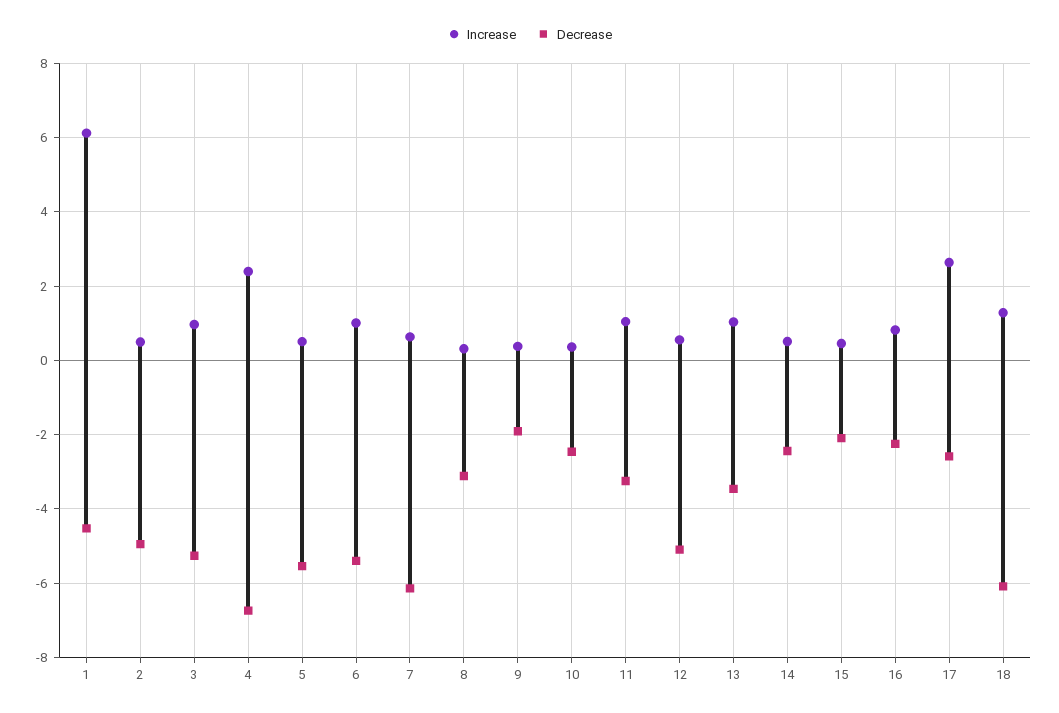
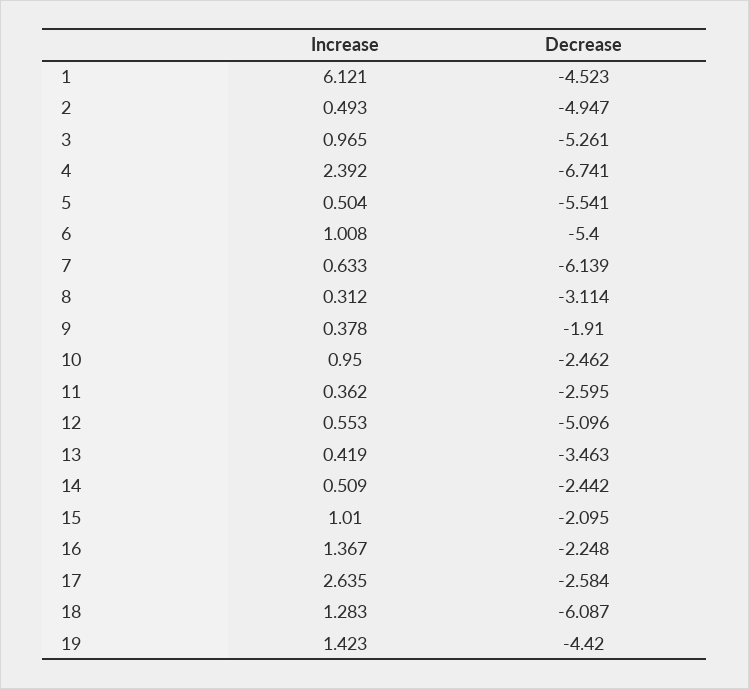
  {
    "Increase": {
      "1": 6.121,
      "2": 0.493,
      "3": 0.965,
      "4": 2.392,
      "5": 0.504,
      "6": 1.008,
      "7": 0.633,
      "8": 0.312,
      "9": 0.378,
-     "10": 0.4,
+     "10": 0.95,
-     "11": 1,
+     "11": 0.362,
      "12": 0.553,
-     "13": 1,
+     "13": 0.419,
      "14": 0.509,
-     "15": 0.4,
+     "15": 1.01,
-     "16": 0.8,
+     "16": 1.367,
      "17": 2.635,
-     "18": 1.283
+     "18": 1.283,
+     "19": 1.423
    },
    "Decrease": {
      "1": -4.523,
      "2": -4.947,
      "3": -5.261,
      "4": -6.741,
      "5": -5.541,
      "6": -5.4,
      "7": -6.139,
      "8": -3.114,
      "9": -1.91,
      "10": -2.462,
-     "11": -3.2,
+     "11": -2.595,
      "12": -5.096,
      "13": -3.463,
      "14": -2.442,
      "15": -2.095,
      "16": -2.248,
      "17": -2.584,
-     "18": -6.087
+     "18": -6.087,
+     "19": -4.42
    }
  }

